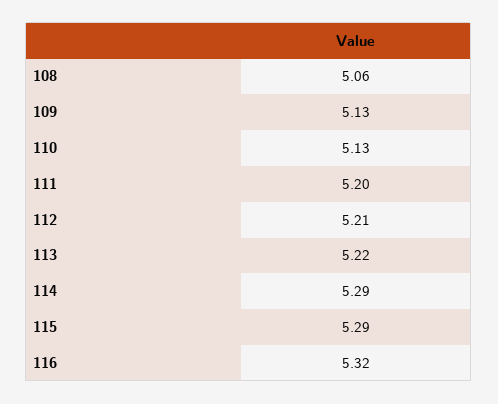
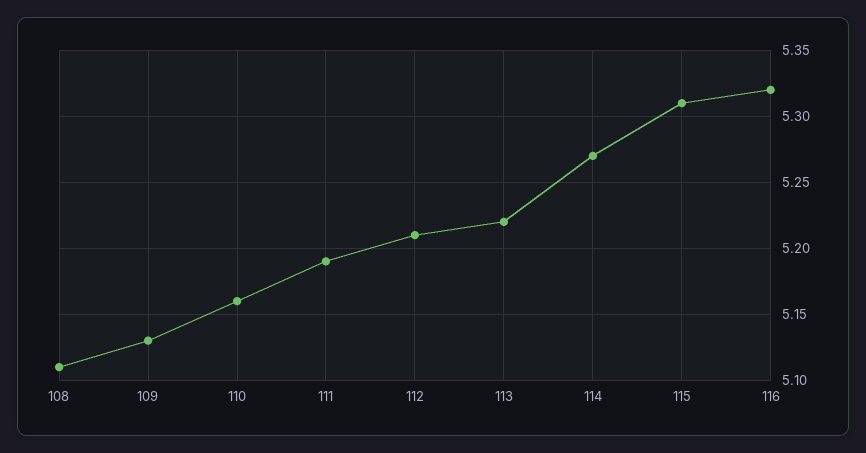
  {
-   "108": 5.06,
+   "108": 5.11,
    "109": 5.13,
-   "110": 5.13,
+   "110": 5.16,
-   "111": 5.2,
+   "111": 5.19,
    "112": 5.21,
    "113": 5.22,
-   "114": 5.29,
+   "114": 5.27,
-   "115": 5.29,
+   "115": 5.31,
    "116": 5.32
  }

